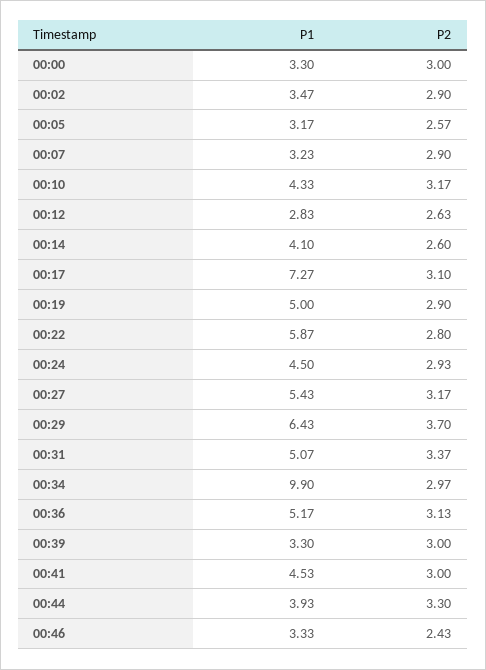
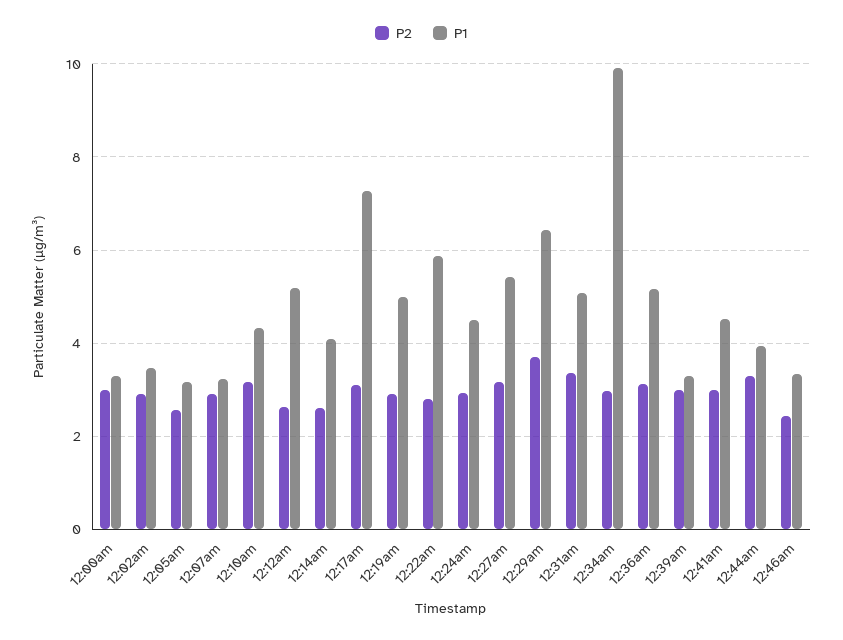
  {
    "P1": {
      "00:00": 3.3,
      "00:02": 3.47,
      "00:05": 3.17,
      "00:07": 3.23,
      "00:10": 4.33,
-     "00:12": 2.83,
+     "00:12": 5.2,
      "00:14": 4.1,
      "00:17": 7.27,
      "00:19": 5,
      "00:22": 5.87,
      "00:24": 4.5,
      "00:27": 5.43,
      "00:29": 6.43,
      "00:31": 5.07,
      "00:34": 9.9,
      "00:36": 5.17,
      "00:39": 3.3,
      "00:41": 4.53,
      "00:44": 3.93,
      "00:46": 3.33
    },
    "P2": {
      "00:00": 3,
      "00:02": 2.9,
      "00:05": 2.57,
      "00:07": 2.9,
      "00:10": 3.17,
      "00:12": 2.63,
      "00:14": 2.6,
      "00:17": 3.1,
      "00:19": 2.9,
      "00:22": 2.8,
      "00:24": 2.93,
      "00:27": 3.17,
      "00:29": 3.7,
      "00:31": 3.37,
      "00:34": 2.97,
      "00:36": 3.13,
      "00:39": 3,
      "00:41": 3,
      "00:44": 3.3,
      "00:46": 2.43
    }
  }

